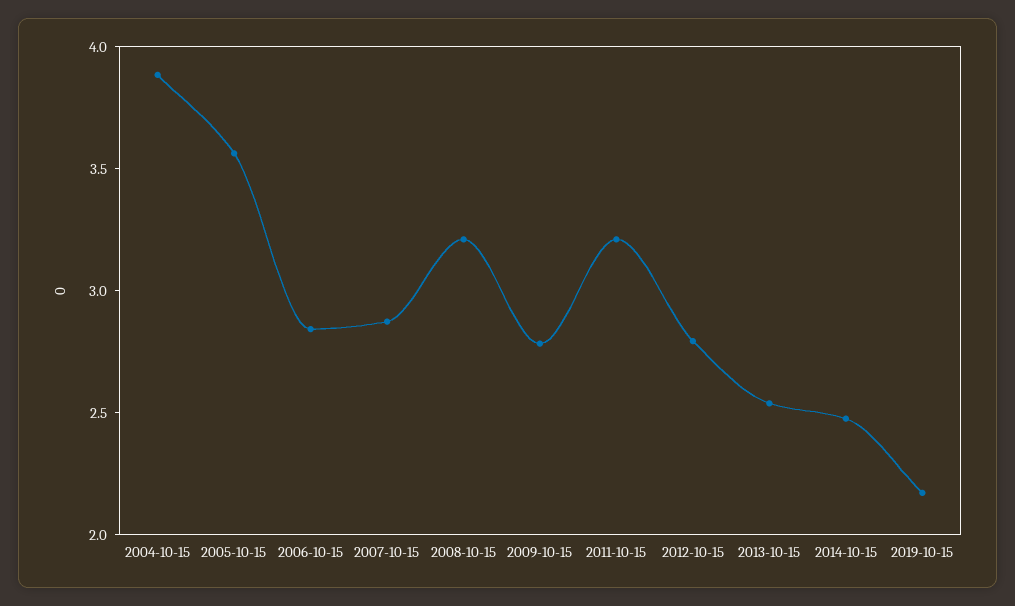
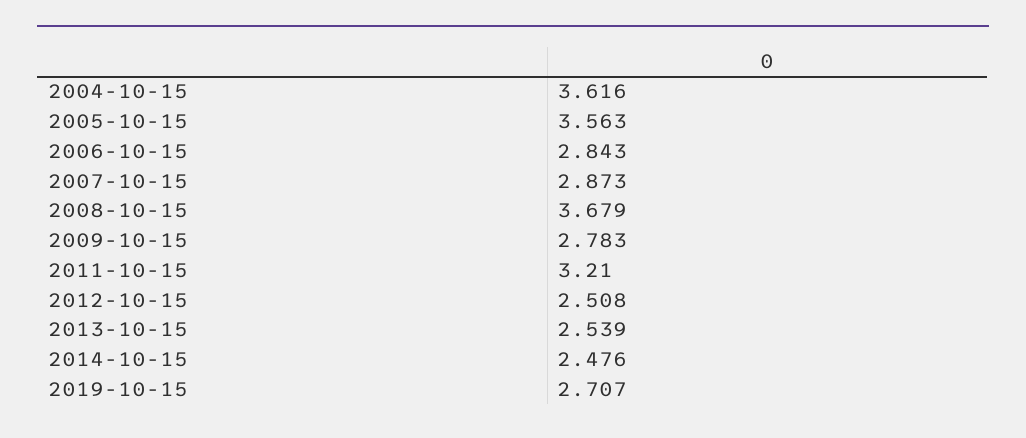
  {
-   "2004-10-15": 3.9,
+   "2004-10-15": 3.616,
    "2005-10-15": 3.563,
    "2006-10-15": 2.843,
    "2007-10-15": 2.873,
-   "2008-10-15": 3.2,
+   "2008-10-15": 3.679,
    "2009-10-15": 2.783,
    "2011-10-15": 3.21,
-   "2012-10-15": 2.8,
+   "2012-10-15": 2.508,
    "2013-10-15": 2.539,
    "2014-10-15": 2.476,
-   "2019-10-15": 2.2
+   "2019-10-15": 2.707
  }

